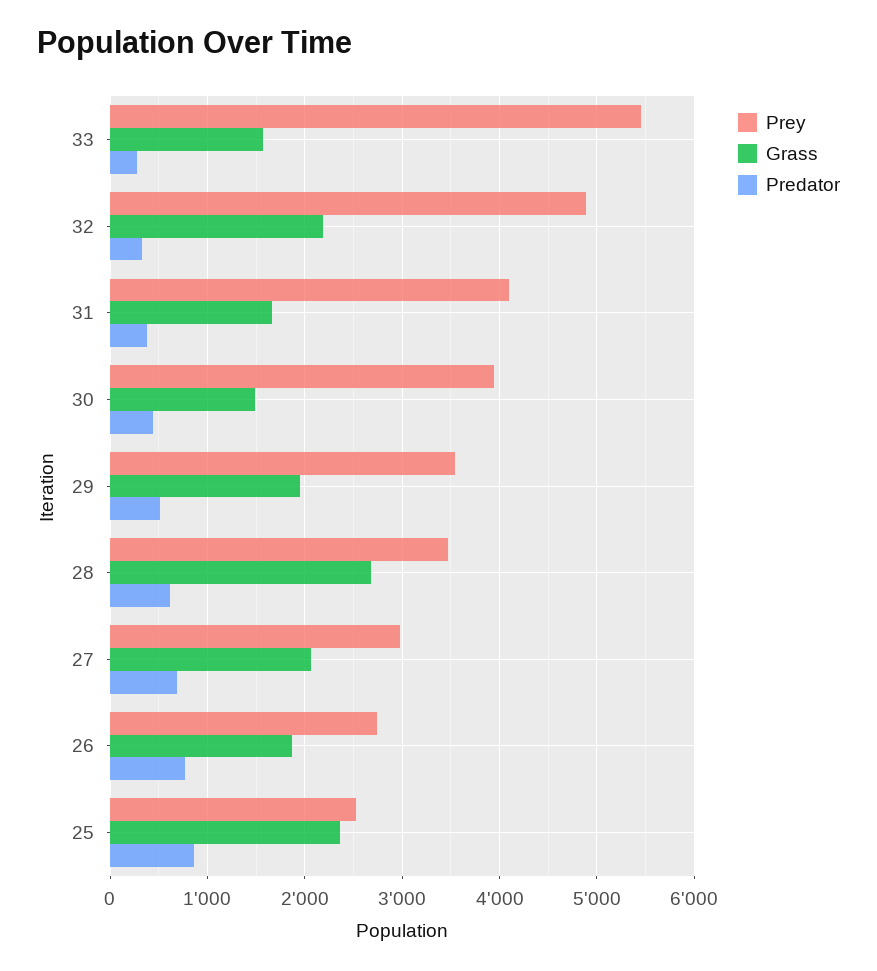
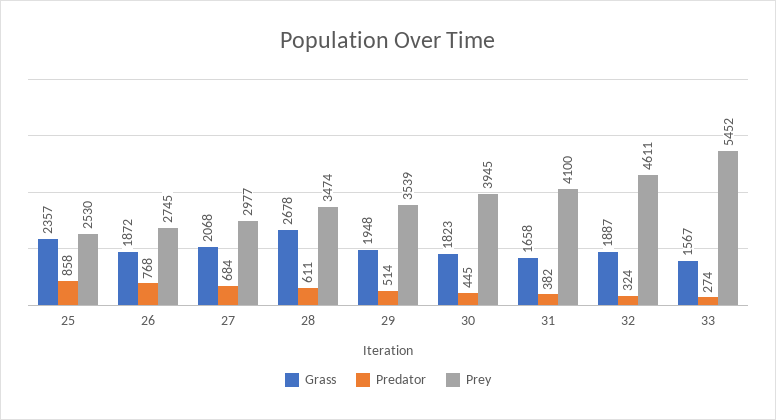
  {
    "Prey": {
      "33": 5452,
-     "32": 4900,
+     "32": 4611,
      "31": 4100,
      "30": 3945,
      "29": 3539,
      "28": 3474,
      "27": 2977,
      "26": 2745,
      "25": 2530
    },
    "Grass": {
      "33": 1567,
-     "32": 2200,
+     "32": 1887,
      "31": 1658,
-     "30": 1500,
+     "30": 1823,
      "29": 1948,
      "28": 2678,
      "27": 2068,
      "26": 1872,
      "25": 2357
    },
    "Predator": {
      "33": 274,
      "32": 324,
      "31": 382,
      "30": 445,
      "29": 514,
      "28": 611,
      "27": 684,
      "26": 768,
      "25": 858
    }
  }

